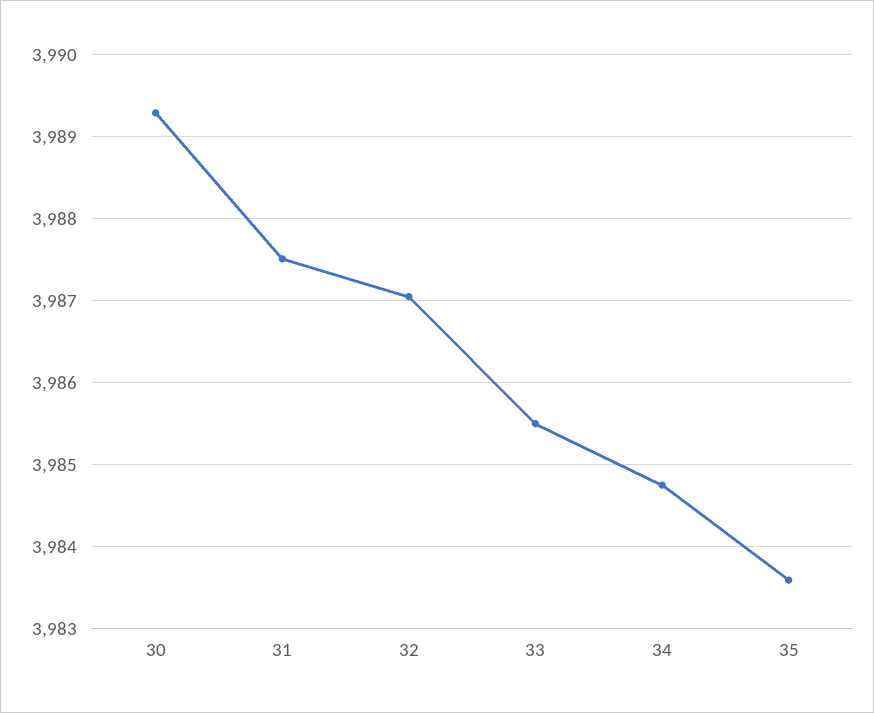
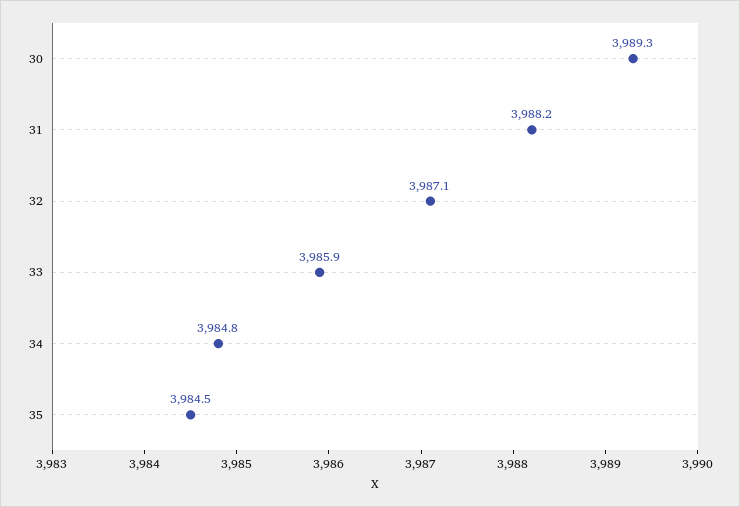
  {
    "30": 3989.3,
-   "31": 3987.5,
+   "31": 3988.2,
    "32": 3987.1,
-   "33": 3985.5,
+   "33": 3985.9,
    "34": 3984.8,
-   "35": 3983.6
+   "35": 3984.5
  }

